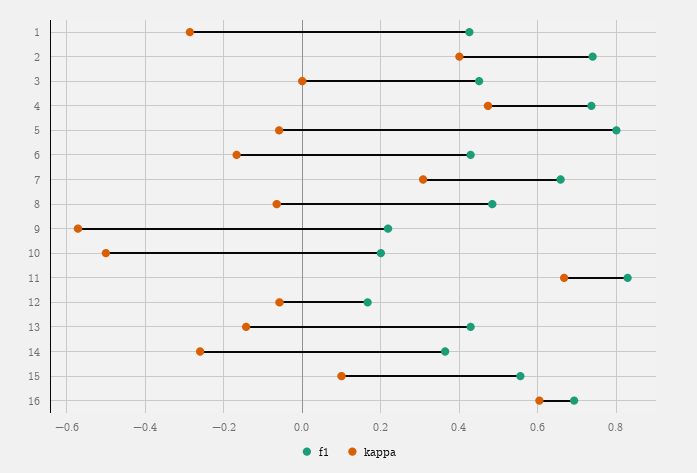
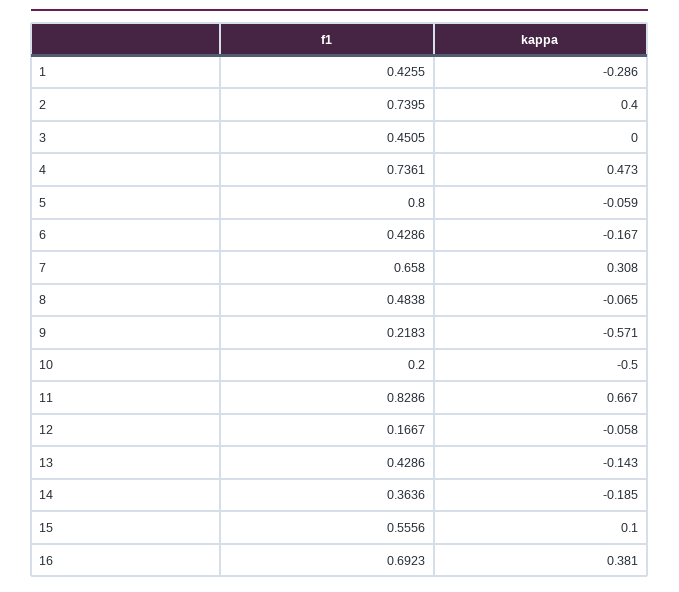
  {
    "f1": {
      "1": 0.4255,
      "2": 0.7395,
      "3": 0.4505,
      "4": 0.7361,
      "5": 0.8,
      "6": 0.4286,
      "7": 0.658,
      "8": 0.4838,
      "9": 0.2183,
      "10": 0.2,
      "11": 0.8286,
      "12": 0.1667,
      "13": 0.4286,
      "14": 0.3636,
      "15": 0.5556,
      "16": 0.6923
    },
    "kappa": {
      "1": -0.286,
      "2": 0.4,
      "3": 0,
      "4": 0.473,
      "5": -0.059,
      "6": -0.167,
      "7": 0.308,
      "8": -0.065,
      "9": -0.571,
      "10": -0.5,
      "11": 0.667,
      "12": -0.058,
      "13": -0.143,
-     "14": -0.26,
+     "14": -0.185,
      "15": 0.1,
-     "16": 0.6
+     "16": 0.381
    }
  }

